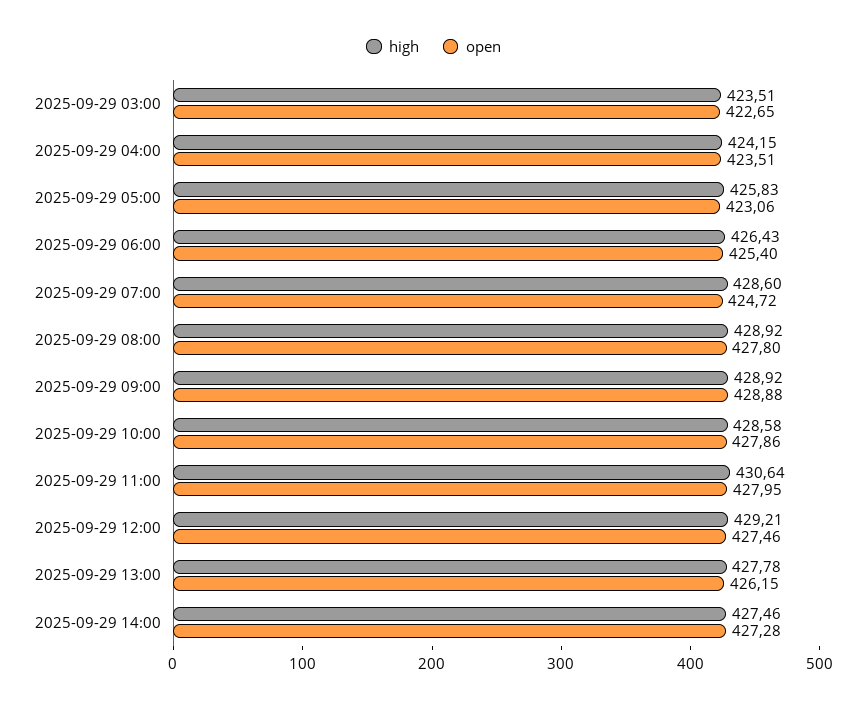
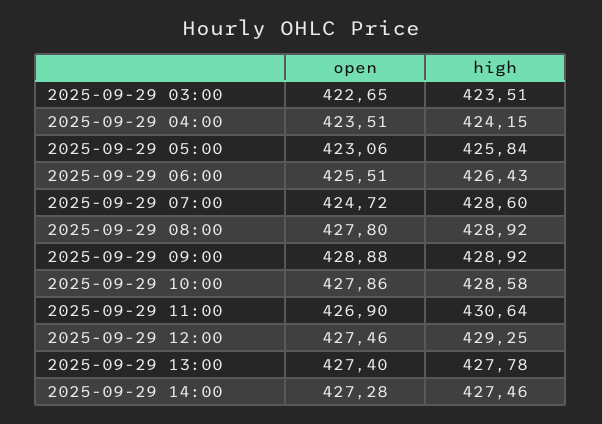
  {
    "high": {
      "2025-09-29 03:00": 423.51,
      "2025-09-29 04:00": 424.15,
-     "2025-09-29 05:00": 425.83,
+     "2025-09-29 05:00": 425.84,
      "2025-09-29 06:00": 426.43,
      "2025-09-29 07:00": 428.6,
      "2025-09-29 08:00": 428.92,
      "2025-09-29 09:00": 428.92,
      "2025-09-29 10:00": 428.58,
      "2025-09-29 11:00": 430.64,
-     "2025-09-29 12:00": 429.21,
+     "2025-09-29 12:00": 429.25,
      "2025-09-29 13:00": 427.78,
      "2025-09-29 14:00": 427.46
    },
    "open": {
      "2025-09-29 03:00": 422.65,
      "2025-09-29 04:00": 423.51,
      "2025-09-29 05:00": 423.06,
-     "2025-09-29 06:00": 425.4,
+     "2025-09-29 06:00": 425.51,
      "2025-09-29 07:00": 424.72,
      "2025-09-29 08:00": 427.8,
      "2025-09-29 09:00": 428.88,
      "2025-09-29 10:00": 427.86,
-     "2025-09-29 11:00": 427.95,
+     "2025-09-29 11:00": 426.9,
      "2025-09-29 12:00": 427.46,
-     "2025-09-29 13:00": 426.15,
+     "2025-09-29 13:00": 427.4,
      "2025-09-29 14:00": 427.28
    }
  }

